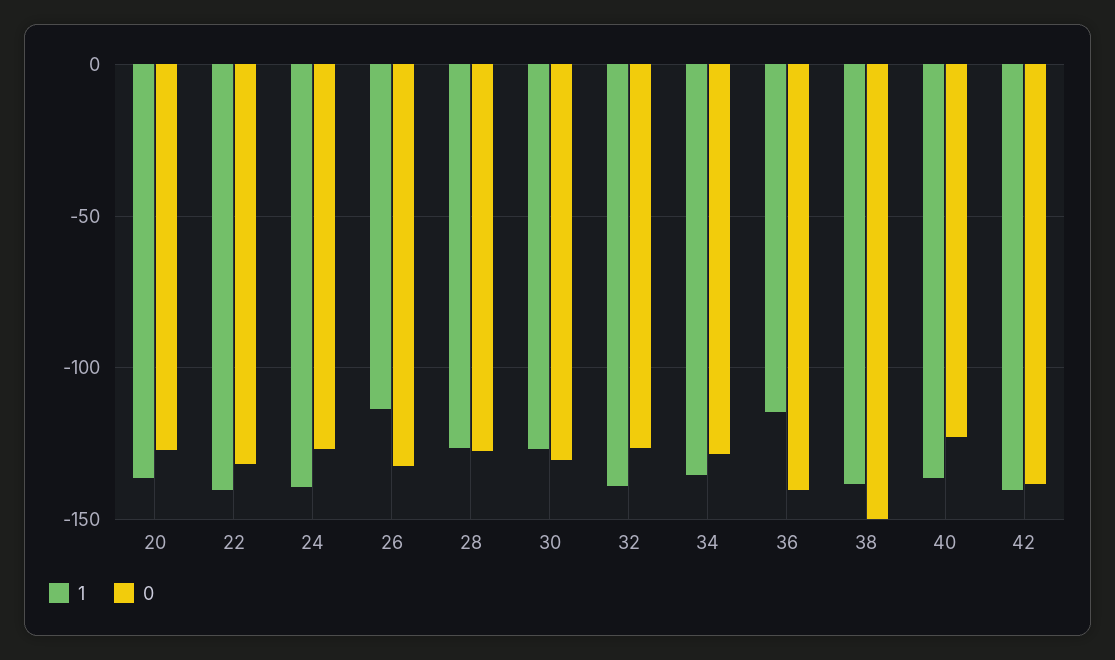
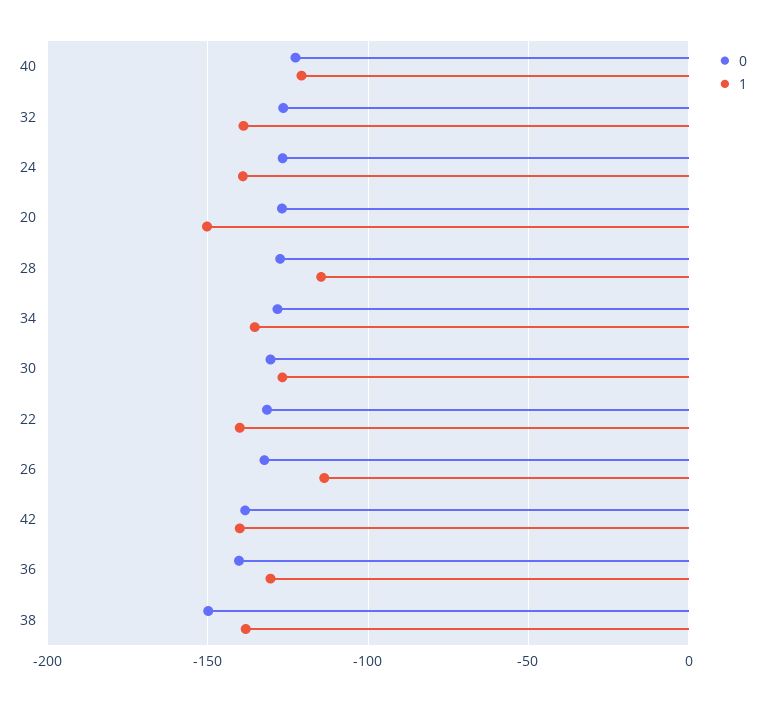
  {
    "1": {
-     "20": -135,
+     "20": -150,
      "22": -140,
      "24": -140,
      "26": -115,
-     "28": -125,
+     "28": -115,
      "30": -125,
      "32": -140,
      "34": -135,
-     "36": -115,
+     "36": -130,
      "38": -140,
-     "40": -135,
+     "40": -120,
      "42": -140
    },
    "0": {
      "20": -125,
      "22": -130,
      "24": -125,
      "26": -130,
      "28": -130,
      "30": -130,
      "32": -125,
      "34": -130,
      "36": -140,
      "38": -150,
      "40": -125,
      "42": -140
    }
  }

